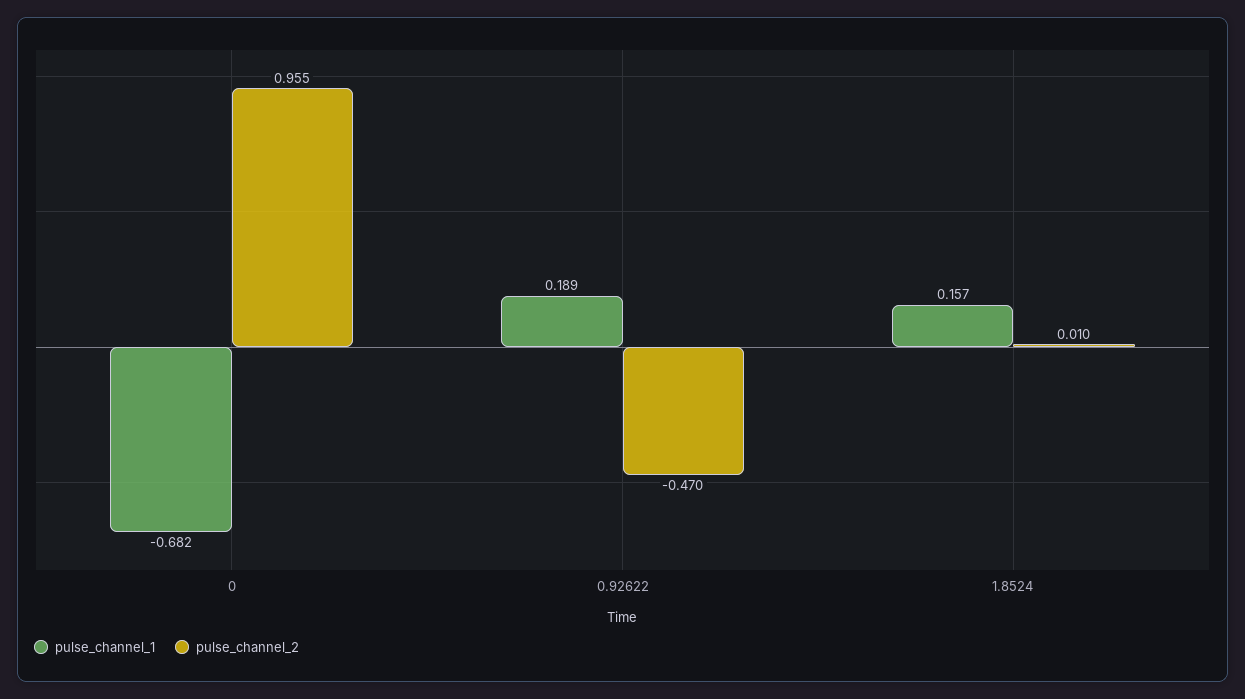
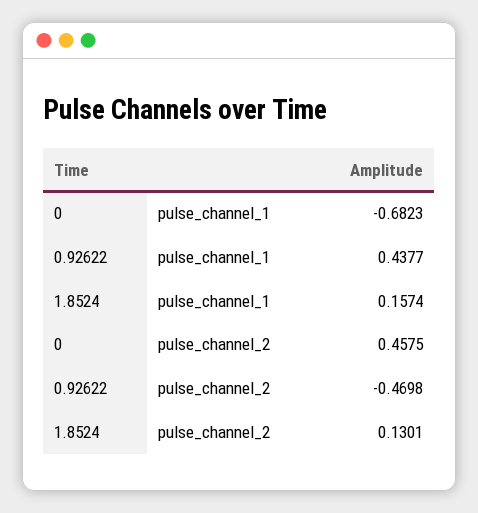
  {
    "pulse_channel_1": {
      "0": -0.6823,
-     "0.92622": 0.189,
+     "0.92622": 0.4377,
      "1.8524": 0.1574
    },
    "pulse_channel_2": {
-     "0": 0.955,
+     "0": 0.4575,
      "0.92622": -0.4698,
-     "1.8524": 0.01
+     "1.8524": 0.1301
    }
  }

